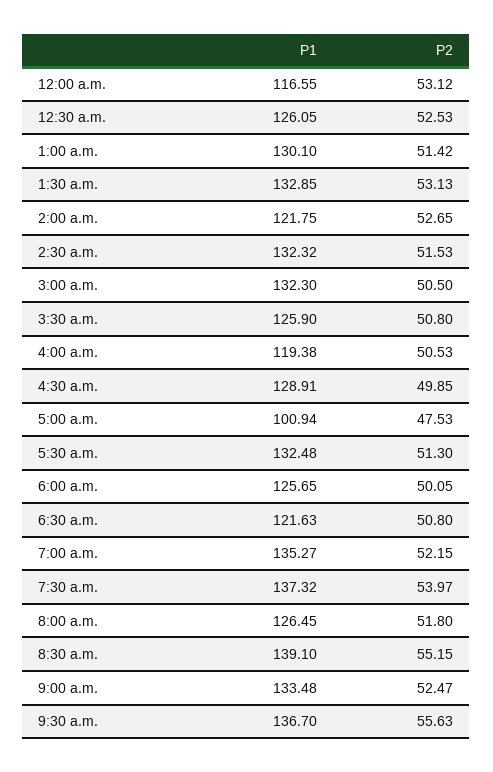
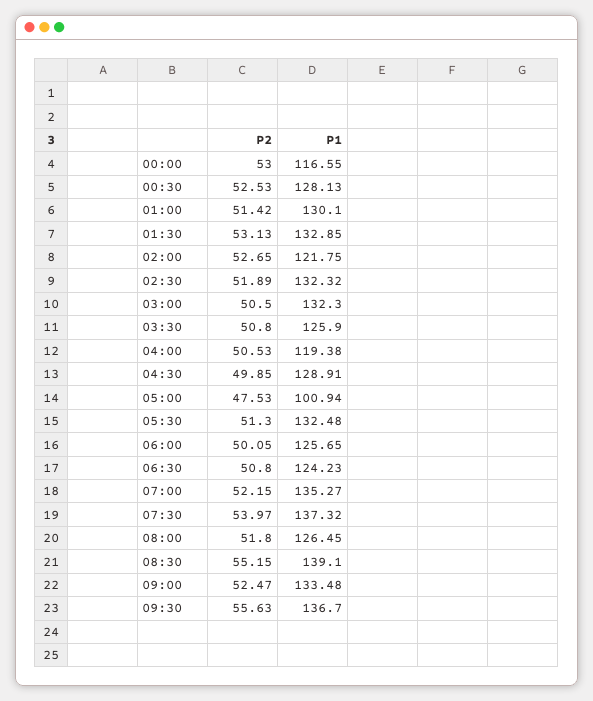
  {
    "P1": {
      "12:00 a.m.": 116.55,
-     "12:30 a.m.": 126.05,
+     "12:30 a.m.": 128.13,
      "1:00 a.m.": 130.1,
      "1:30 a.m.": 132.85,
      "2:00 a.m.": 121.75,
      "2:30 a.m.": 132.32,
      "3:00 a.m.": 132.3,
      "3:30 a.m.": 125.9,
      "4:00 a.m.": 119.38,
      "4:30 a.m.": 128.91,
      "5:00 a.m.": 100.94,
      "5:30 a.m.": 132.48,
      "6:00 a.m.": 125.65,
-     "6:30 a.m.": 121.63,
+     "6:30 a.m.": 124.23,
      "7:00 a.m.": 135.27,
      "7:30 a.m.": 137.32,
      "8:00 a.m.": 126.45,
      "8:30 a.m.": 139.1,
      "9:00 a.m.": 133.48,
      "9:30 a.m.": 136.7
    },
    "P2": {
-     "12:00 a.m.": 53.12,
+     "12:00 a.m.": 53,
      "12:30 a.m.": 52.53,
      "1:00 a.m.": 51.42,
      "1:30 a.m.": 53.13,
      "2:00 a.m.": 52.65,
-     "2:30 a.m.": 51.53,
+     "2:30 a.m.": 51.89,
      "3:00 a.m.": 50.5,
      "3:30 a.m.": 50.8,
      "4:00 a.m.": 50.53,
      "4:30 a.m.": 49.85,
      "5:00 a.m.": 47.53,
      "5:30 a.m.": 51.3,
      "6:00 a.m.": 50.05,
      "6:30 a.m.": 50.8,
      "7:00 a.m.": 52.15,
      "7:30 a.m.": 53.97,
      "8:00 a.m.": 51.8,
      "8:30 a.m.": 55.15,
      "9:00 a.m.": 52.47,
      "9:30 a.m.": 55.63
    }
  }

